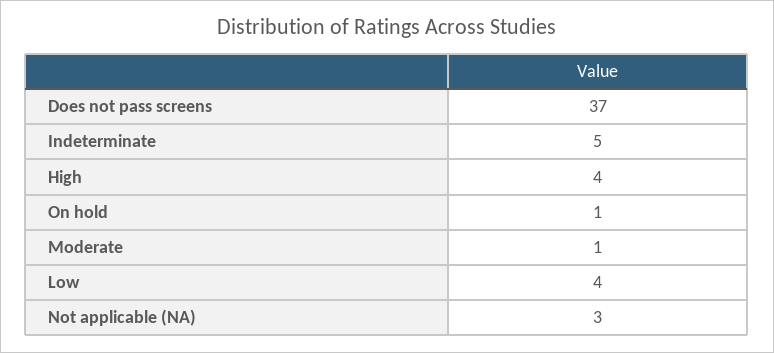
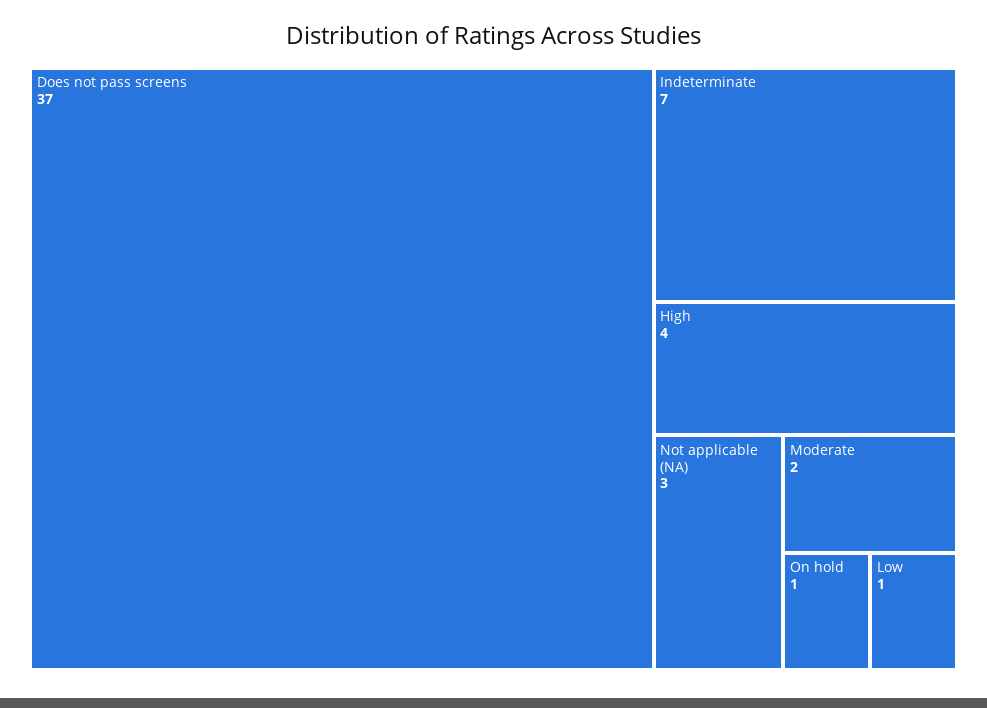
  {
    "Does not pass screens": 37,
-   "Indeterminate": 5,
+   "Indeterminate": 7,
    "High": 4,
    "On hold": 1,
-   "Moderate": 1,
+   "Moderate": 2,
-   "Low": 4,
+   "Low": 1,
    "Not applicable (NA)": 3
  }

